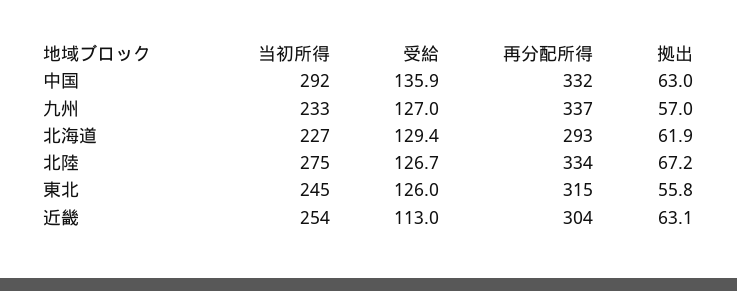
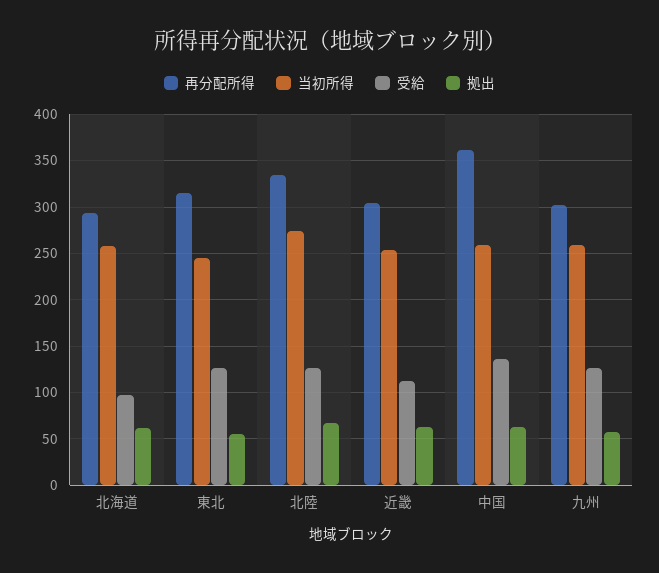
  {
    "当初所得": {
-     "中国": 292,
+     "中国": 260,
-     "九州": 233,
+     "九州": 260,
-     "北海道": 227,
+     "北海道": 260,
      "北陸": 275,
      "東北": 245,
      "近畿": 254
    },
    "受給": {
      "中国": 135.9,
      "九州": 127,
-     "北海道": 129.4,
+     "北海道": 100,
      "北陸": 126.7,
      "東北": 126,
      "近畿": 113
    },
    "再分配所得": {
-     "中国": 332,
+     "中国": 360,
-     "九州": 337,
+     "九州": 300,
      "北海道": 293,
      "北陸": 334,
      "東北": 315,
      "近畿": 304
    },
    "拠出": {
      "中国": 63,
      "九州": 57,
      "北海道": 61.9,
      "北陸": 67.2,
      "東北": 55.8,
      "近畿": 63.1
    }
  }

